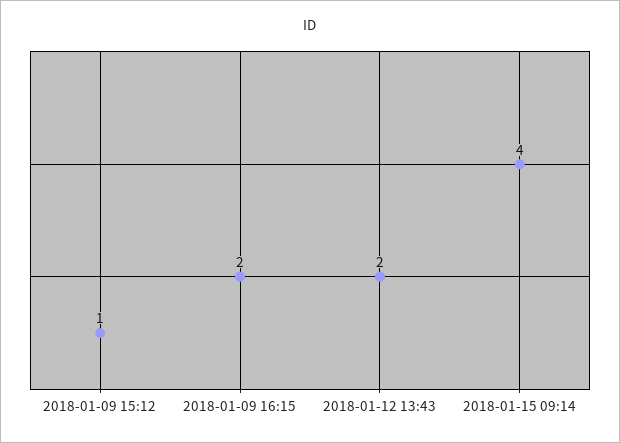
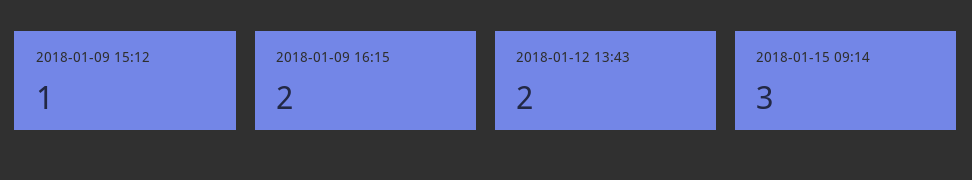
  {
    "2018-01-09 15:12": 1,
    "2018-01-09 16:15": 2,
    "2018-01-12 13:43": 2,
-   "2018-01-15 09:14": 4
+   "2018-01-15 09:14": 3
  }

